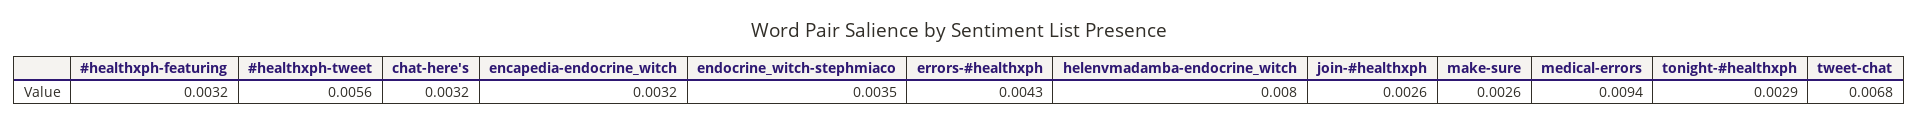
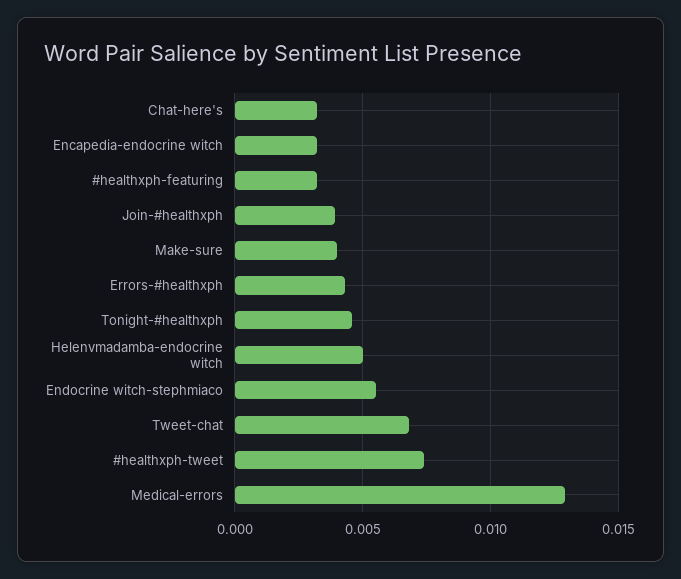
  {
    "#healthxph-featuring": 0.0032,
-   "#healthxph-tweet": 0.0056,
+   "#healthxph-tweet": 0.0075,
    "chat-here's": 0.0032,
    "encapedia-endocrine_witch": 0.0032,
-   "endocrine_witch-stephmiaco": 0.0035,
+   "endocrine_witch-stephmiaco": 0.0055,
    "errors-#healthxph": 0.0043,
-   "helenvmadamba-endocrine_witch": 0.008,
+   "helenvmadamba-endocrine_witch": 0.005,
-   "join-#healthxph": 0.0026,
+   "join-#healthxph": 0.004,
-   "make-sure": 0.0026,
+   "make-sure": 0.004,
-   "medical-errors": 0.0094,
+   "medical-errors": 0.013,
-   "tonight-#healthxph": 0.0029,
+   "tonight-#healthxph": 0.0045,
    "tweet-chat": 0.0068
  }

